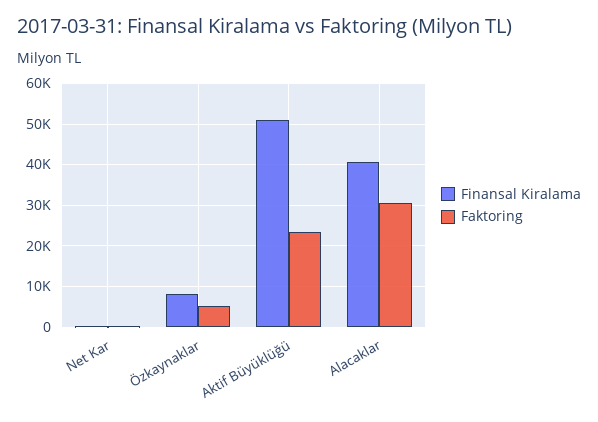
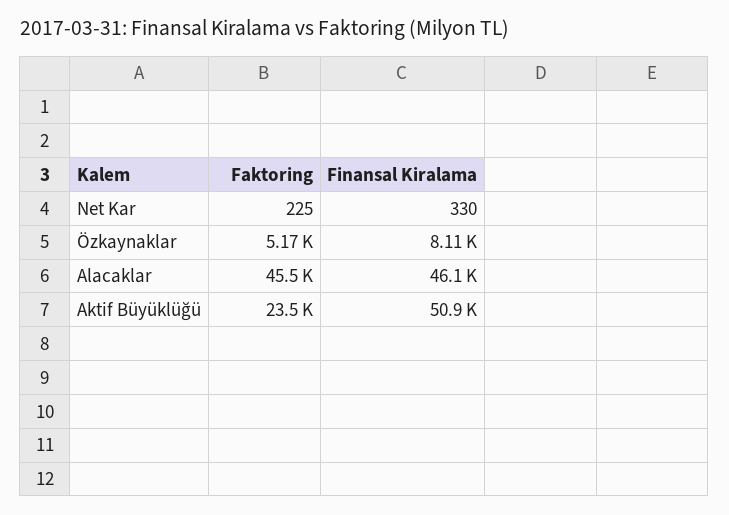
  {
    "Finansal Kiralama": {
      "Net Kar": 330,
      "Özkaynaklar": 8110,
      "Aktif Büyüklüğü": 50900,
-     "Alacaklar": 40000
+     "Alacaklar": 46100
    },
    "Faktoring": {
      "Net Kar": 225,
      "Özkaynaklar": 5170,
      "Aktif Büyüklüğü": 23500,
-     "Alacaklar": 30000
+     "Alacaklar": 45500
    }
  }

